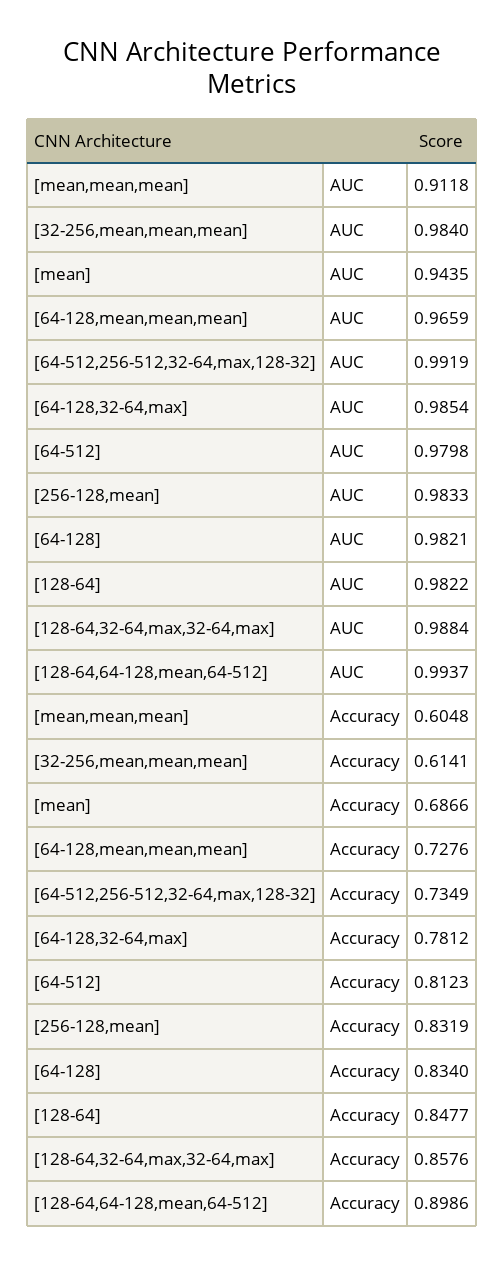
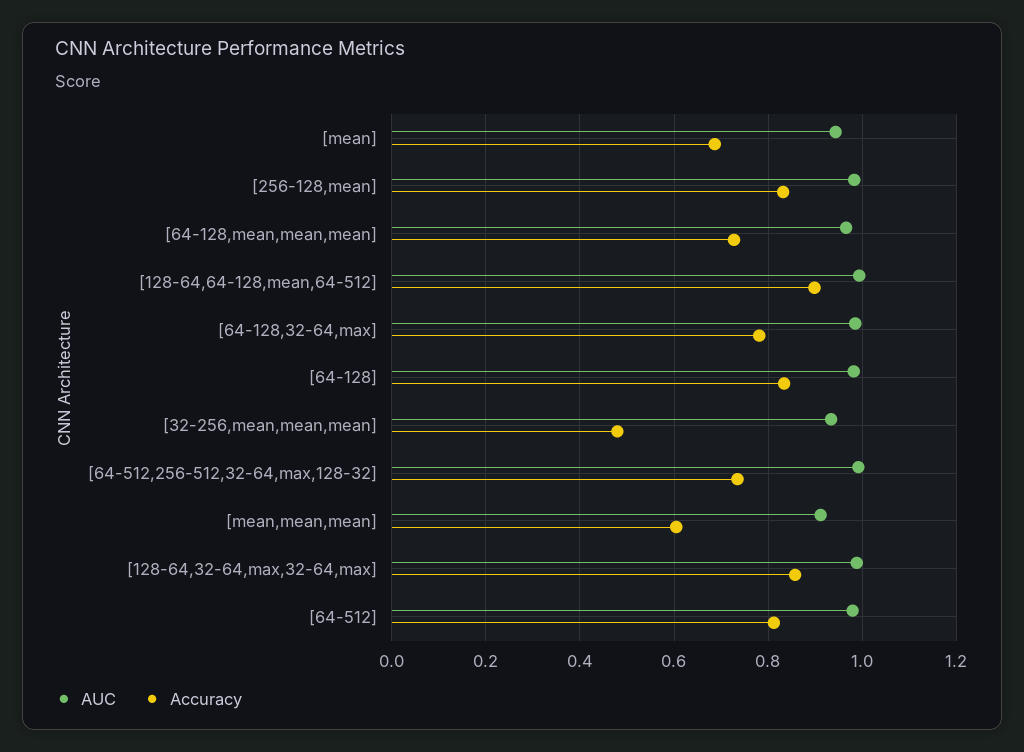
  {
    "AUC": {
      "[mean,mean,mean]": 0.9118,
-     "[32-256,mean,mean,mean]": 0.984,
+     "[32-256,mean,mean,mean]": 0.94,
      "[mean]": 0.9435,
      "[64-128,mean,mean,mean]": 0.9659,
      "[64-512,256-512,32-64,max,128-32]": 0.9919,
      "[64-128,32-64,max]": 0.9854,
      "[64-512]": 0.9798,
      "[256-128,mean]": 0.9833,
      "[64-128]": 0.9821,
-     "[128-64]": 0.9822,
      "[128-64,32-64,max,32-64,max]": 0.9884,
      "[128-64,64-128,mean,64-512]": 0.9937
    },
    "Accuracy": {
      "[mean,mean,mean]": 0.6048,
-     "[32-256,mean,mean,mean]": 0.6141,
+     "[32-256,mean,mean,mean]": 0.48,
      "[mean]": 0.6866,
      "[64-128,mean,mean,mean]": 0.7276,
      "[64-512,256-512,32-64,max,128-32]": 0.7349,
      "[64-128,32-64,max]": 0.7812,
      "[64-512]": 0.8123,
      "[256-128,mean]": 0.8319,
      "[64-128]": 0.834,
-     "[128-64]": 0.8477,
      "[128-64,32-64,max,32-64,max]": 0.8576,
      "[128-64,64-128,mean,64-512]": 0.8986
    }
  }

